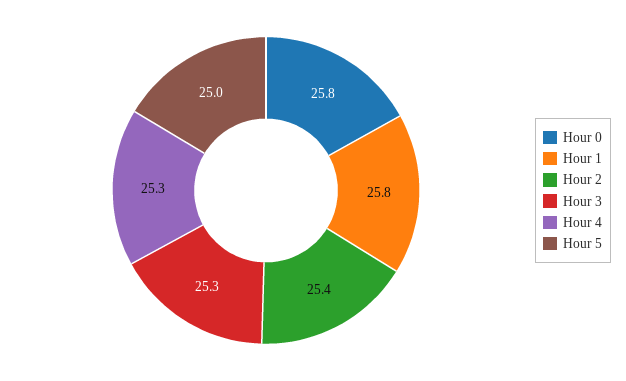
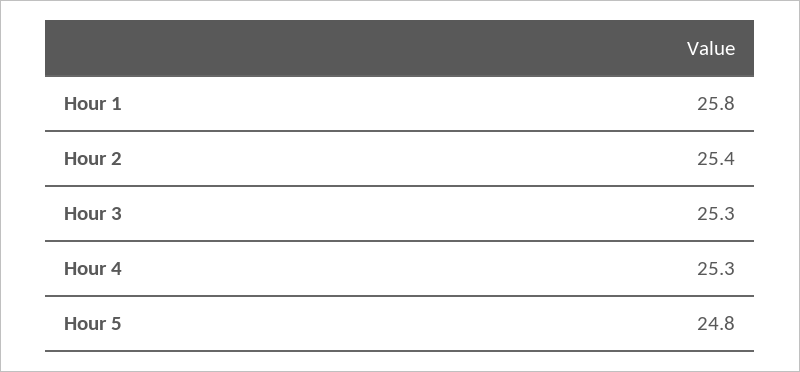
  {
-   "Hour 0": 25.8,
    "Hour 1": 25.8,
    "Hour 2": 25.4,
    "Hour 3": 25.3,
    "Hour 4": 25.3,
-   "Hour 5": 25
+   "Hour 5": 24.8
  }

